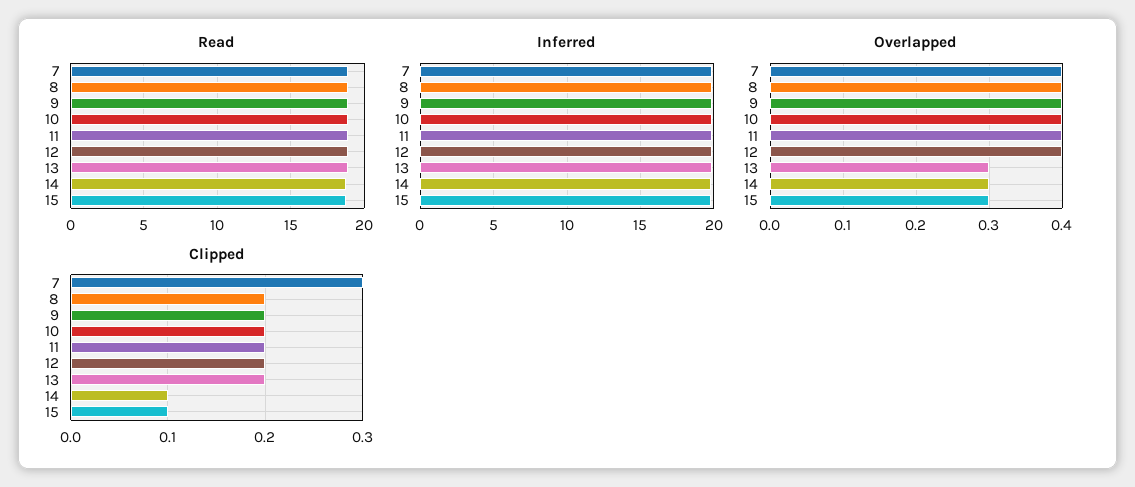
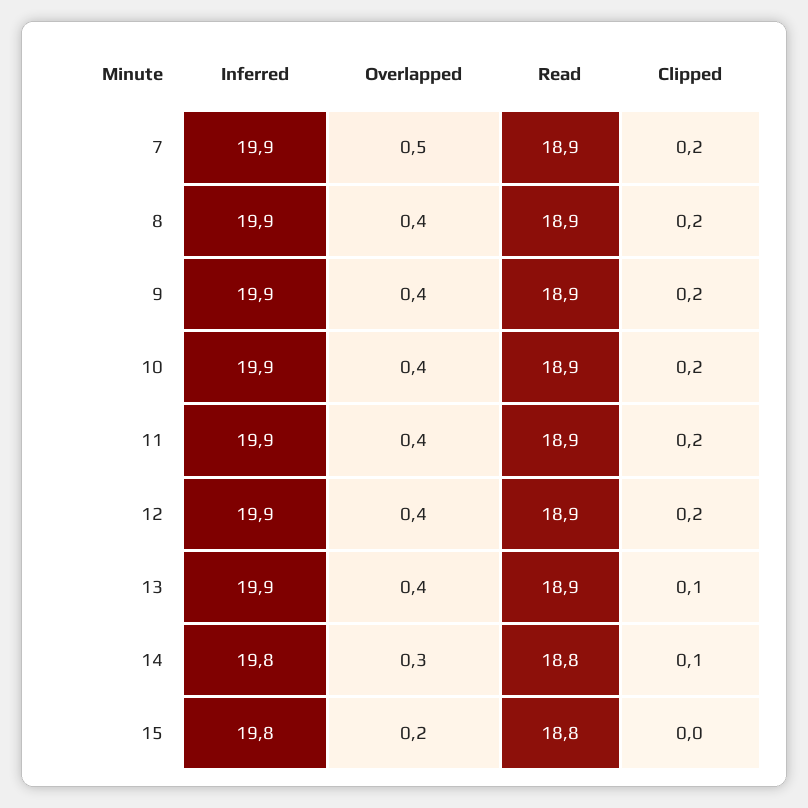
  {
    "Read": {
      "7": 18.9,
      "8": 18.9,
      "9": 18.9,
      "10": 18.9,
      "11": 18.9,
      "12": 18.9,
      "13": 18.9,
      "14": 18.8,
      "15": 18.8
    },
    "Inferred": {
      "7": 19.9,
      "8": 19.9,
      "9": 19.9,
      "10": 19.9,
      "11": 19.9,
      "12": 19.9,
      "13": 19.9,
      "14": 19.8,
      "15": 19.8
    },
    "Overlapped": {
-     "7": 0.4,
+     "7": 0.5,
      "8": 0.4,
      "9": 0.4,
      "10": 0.4,
      "11": 0.4,
      "12": 0.4,
-     "13": 0.3,
+     "13": 0.4,
      "14": 0.3,
-     "15": 0.3
+     "15": 0.2
    },
    "Clipped": {
-     "7": 0.3,
+     "7": 0.2,
      "8": 0.2,
      "9": 0.2,
      "10": 0.2,
      "11": 0.2,
      "12": 0.2,
-     "13": 0.2,
+     "13": 0.1,
      "14": 0.1,
-     "15": 0.1
+     "15": 0
    }
  }

